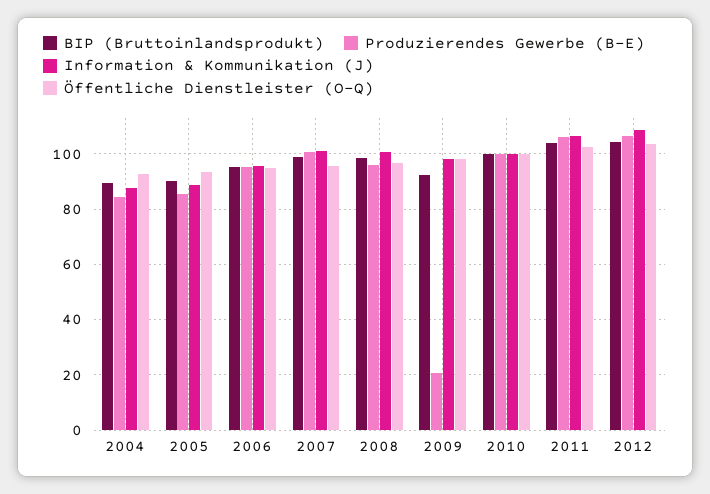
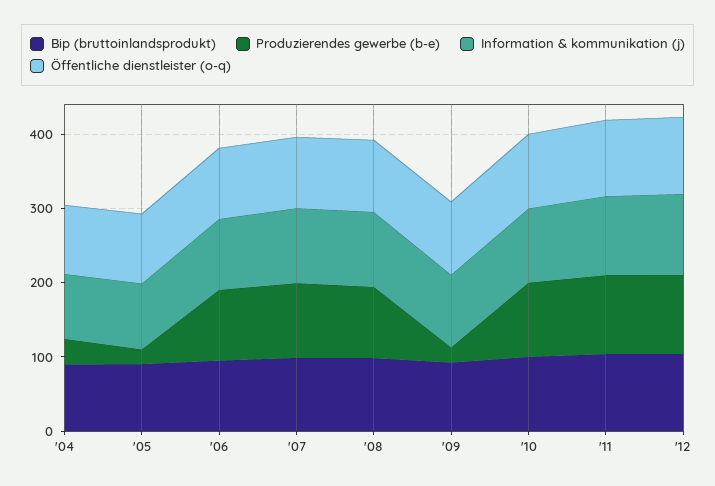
  {
    "BIP (Bruttoinlandsprodukt)": {
      "2004": 90,
      "2005": 90,
      "2006": 95,
      "2007": 100,
      "2008": 97.5,
      "2009": 92.5,
      "2010": 100,
      "2011": 105,
      "2012": 105
    },
    "Produzierendes Gewerbe (B-E)": {
-     "2004": 85,
+     "2004": 40,
-     "2005": 85,
+     "2005": 20,
      "2006": 95,
      "2007": 100,
      "2008": 95,
      "2009": 20,
      "2010": 100,
      "2011": 105,
      "2012": 107.5
    },
    "Information & Kommunikation (J)": {
      "2004": 87.5,
      "2005": 90,
      "2006": 95,
      "2007": 100,
      "2008": 100,
      "2009": 97.5,
      "2010": 100,
      "2011": 107.5,
      "2012": 107.5
    },
    "Öffentliche Dienstleister (O-Q)": {
      "2004": 92.5,
      "2005": 92.5,
      "2006": 95,
      "2007": 95,
      "2008": 97.5,
      "2009": 97.5,
      "2010": 100,
      "2011": 102.5,
      "2012": 102.5
    }
  }

